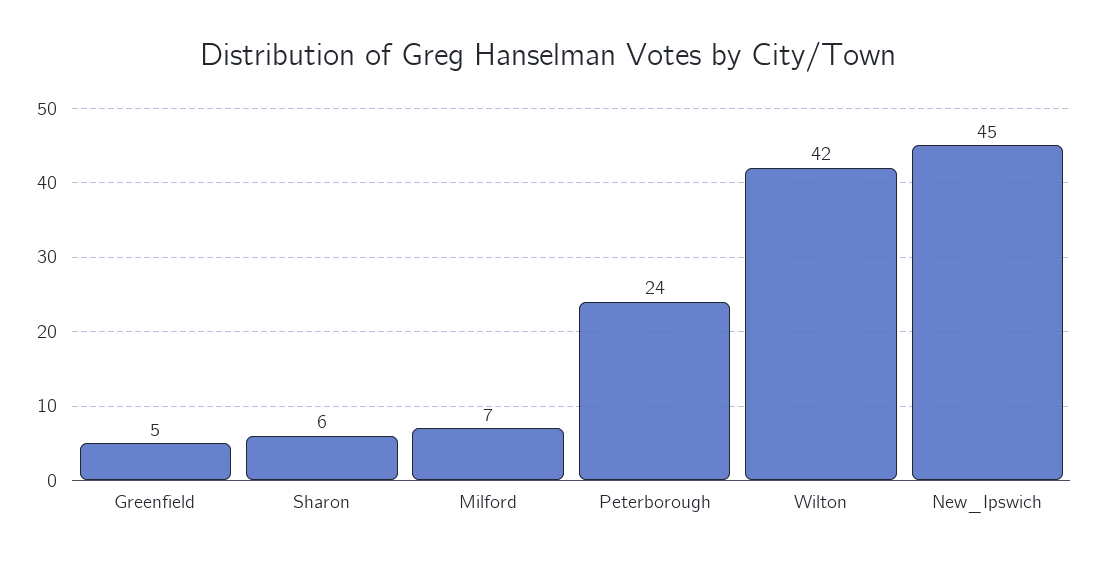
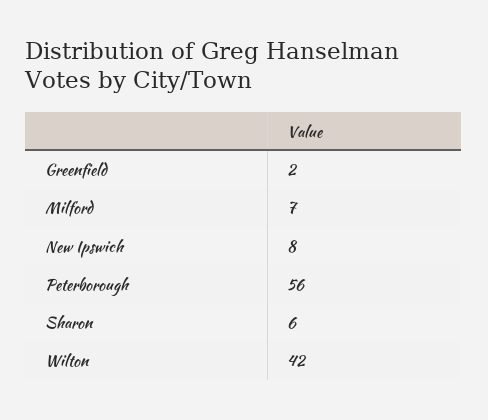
  {
-   "Greenfield": 5,
+   "Greenfield": 2,
    "Sharon": 6,
    "Milford": 7,
-   "Peterborough": 24,
+   "Peterborough": 56,
    "Wilton": 42,
-   "New_Ipswich": 45
+   "New_Ipswich": 8
  }

